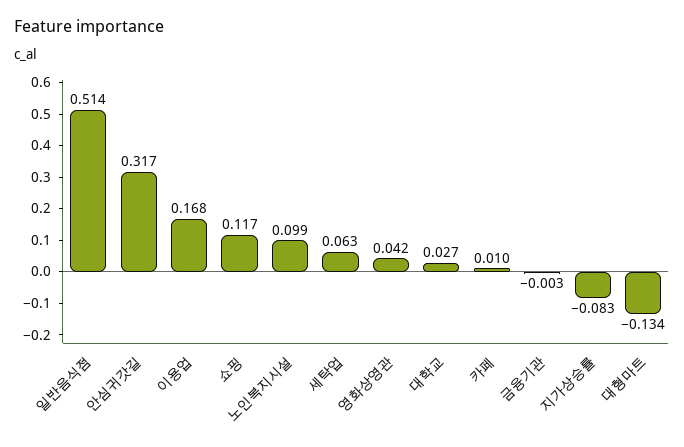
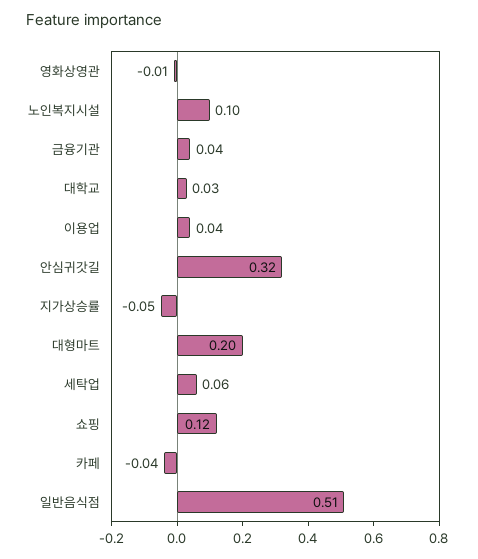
  {
    "일반음식점": 0.514,
    "안심귀갓길": 0.317,
-   "이용업": 0.168,
+   "이용업": 0.04,
    "쇼핑": 0.117,
    "노인복지시설": 0.099,
    "세탁업": 0.063,
-   "영화상영관": 0.042,
+   "영화상영관": -0.01,
    "대학교": 0.027,
-   "카페": 0.01,
+   "카페": -0.04,
-   "금융기관": -0.003,
+   "금융기관": 0.04,
-   "지가상승률": -0.083,
+   "지가상승률": -0.05,
-   "대형마트": -0.134
+   "대형마트": 0.2
  }

